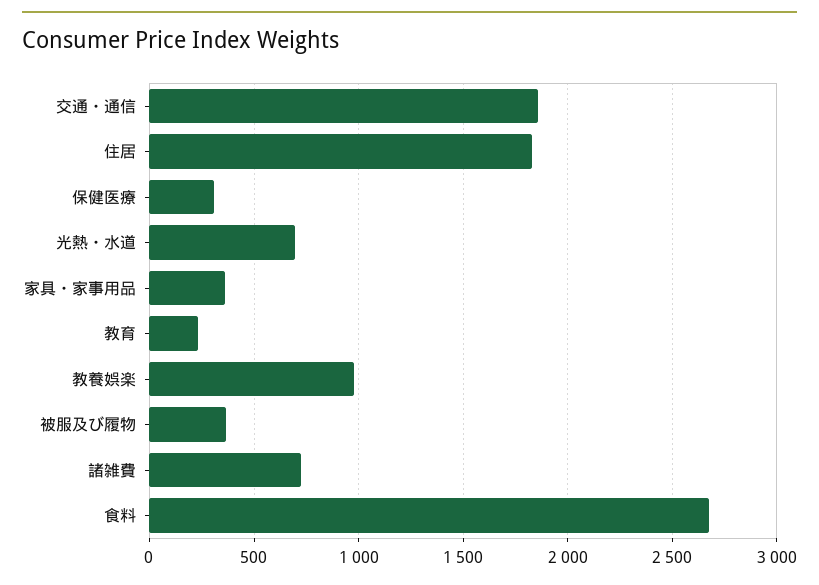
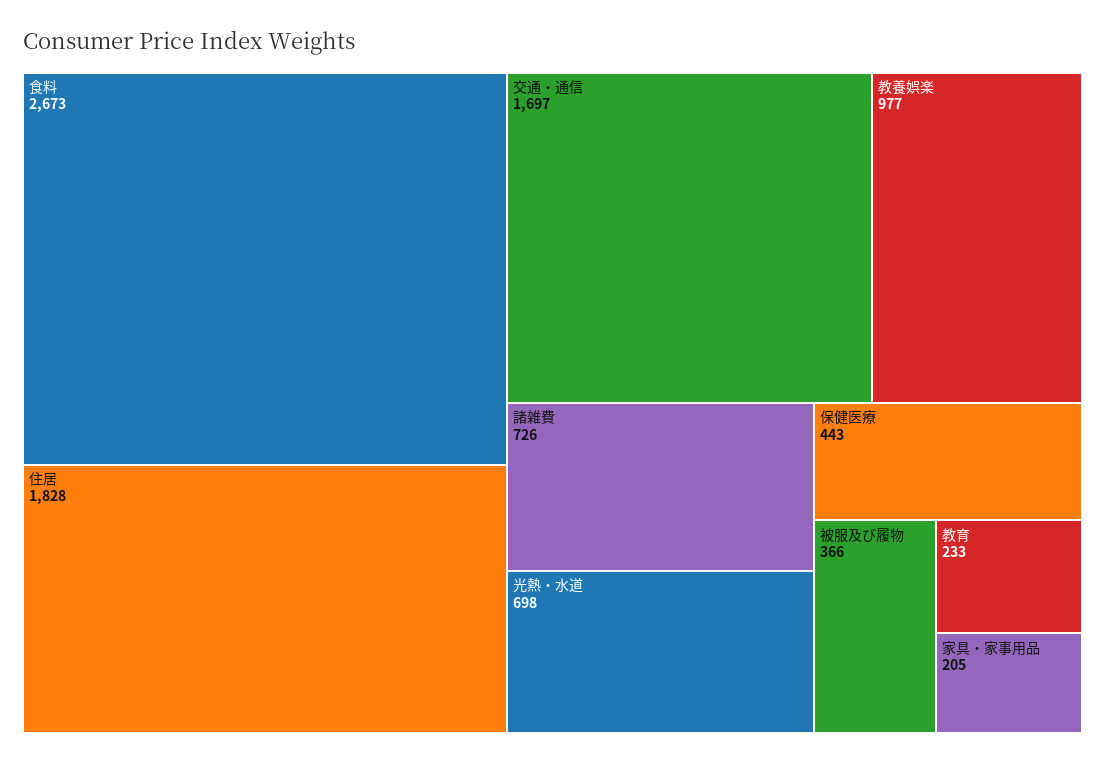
  {
-   "交通・通信": 1850,
+   "交通・通信": 1697,
    "住居": 1828,
-   "保健医療": 300,
+   "保健医療": 443,
    "光熱・水道": 698,
-   "家具・家事用品": 350,
+   "家具・家事用品": 205,
    "教育": 233,
    "教養娯楽": 977,
    "被服及び履物": 366,
    "諸雑費": 726,
    "食料": 2673
  }

